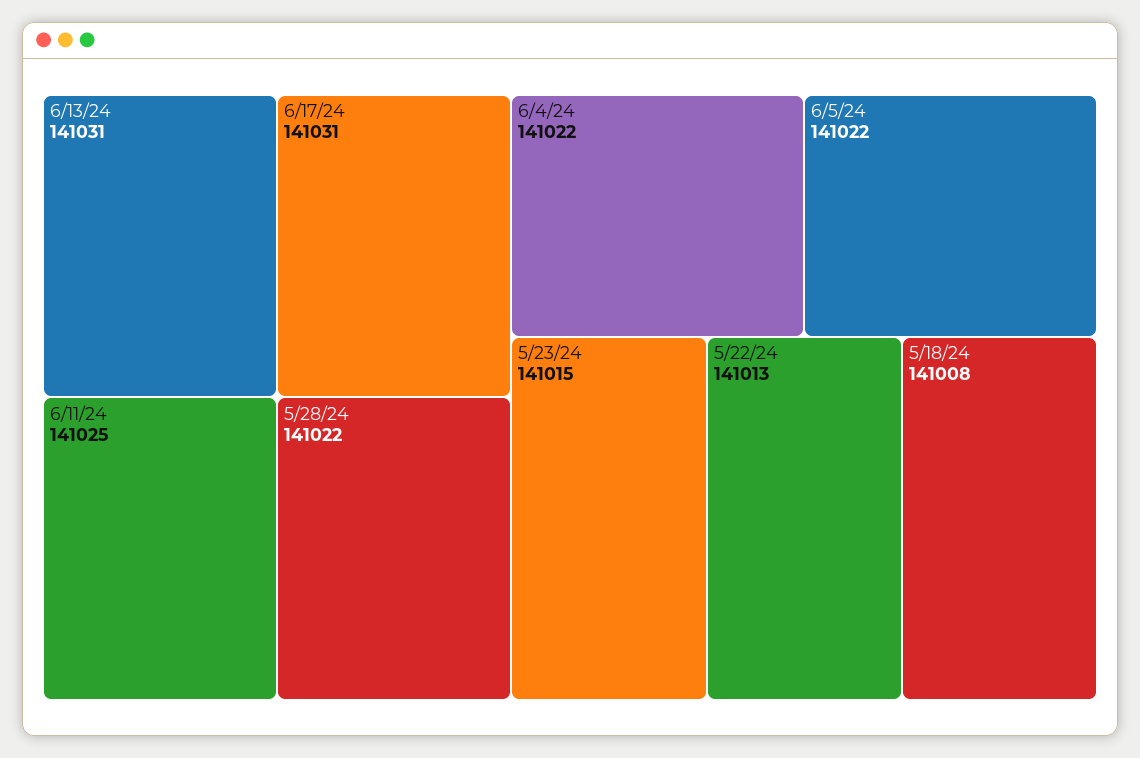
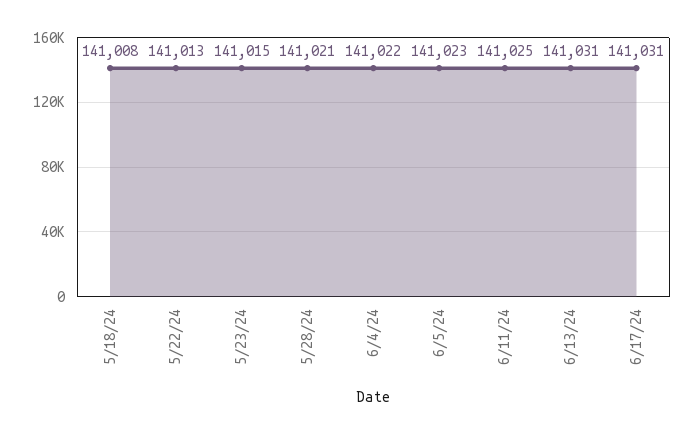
  {
    "6/13/24": 141031,
    "6/17/24": 141031,
    "6/11/24": 141025,
-   "5/28/24": 141022,
+   "5/28/24": 141021,
    "6/4/24": 141022,
-   "6/5/24": 141022,
+   "6/5/24": 141023,
    "5/23/24": 141015,
    "5/22/24": 141013,
    "5/18/24": 141008
  }

